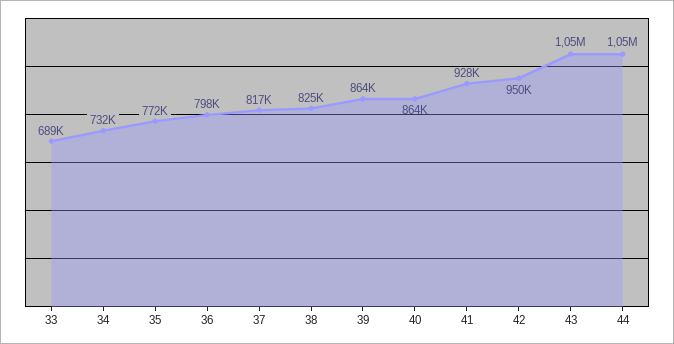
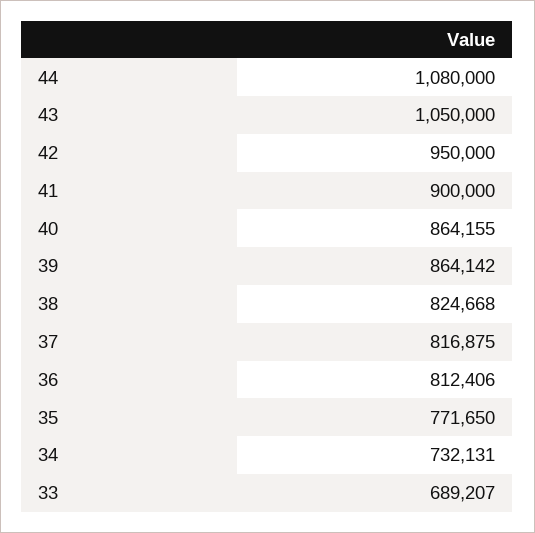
  {
    "33": 689207,
    "34": 732131,
    "35": 771650,
-   "36": 798000,
+   "36": 812406,
    "37": 816875,
    "38": 824668,
    "39": 864142,
    "40": 864155,
-   "41": 928000,
+   "41": 900000,
    "42": 950000,
    "43": 1050000,
-   "44": 1050000
+   "44": 1080000
  }

